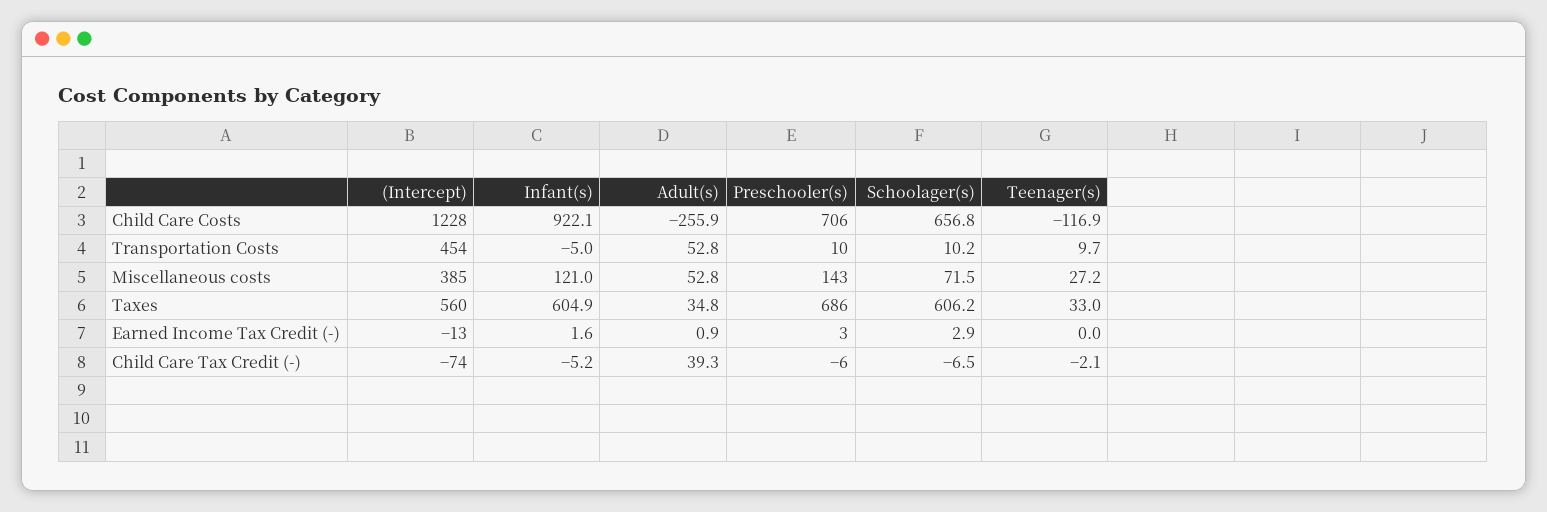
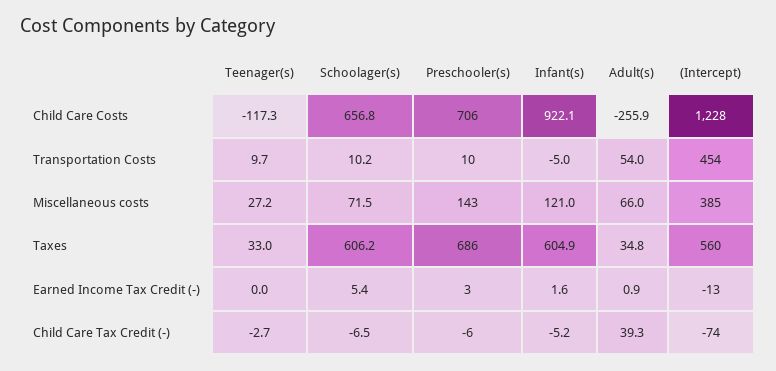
  {
    "(Intercept)": {
      "Child Care Costs": 1228,
      "Transportation Costs": 454,
      "Miscellaneous costs": 385,
      "Taxes": 560,
      "Earned Income Tax Credit (-)": -13,
      "Child Care Tax Credit (-)": -74
    },
    "Infant(s)": {
      "Child Care Costs": 922.1,
      "Transportation Costs": -5,
      "Miscellaneous costs": 121,
      "Taxes": 604.9,
      "Earned Income Tax Credit (-)": 1.6,
      "Child Care Tax Credit (-)": -5.2
    },
    "Adult(s)": {
      "Child Care Costs": -255.9,
-     "Transportation Costs": 52.8,
+     "Transportation Costs": 54,
-     "Miscellaneous costs": 52.8,
+     "Miscellaneous costs": 66,
      "Taxes": 34.8,
      "Earned Income Tax Credit (-)": 0.9,
      "Child Care Tax Credit (-)": 39.3
    },
    "Preschooler(s)": {
      "Child Care Costs": 706,
      "Transportation Costs": 10,
      "Miscellaneous costs": 143,
      "Taxes": 686,
      "Earned Income Tax Credit (-)": 3,
      "Child Care Tax Credit (-)": -6
    },
    "Schoolager(s)": {
      "Child Care Costs": 656.8,
      "Transportation Costs": 10.2,
      "Miscellaneous costs": 71.5,
      "Taxes": 606.2,
-     "Earned Income Tax Credit (-)": 2.9,
+     "Earned Income Tax Credit (-)": 5.4,
      "Child Care Tax Credit (-)": -6.5
    },
    "Teenager(s)": {
-     "Child Care Costs": -116.9,
+     "Child Care Costs": -117.3,
      "Transportation Costs": 9.7,
      "Miscellaneous costs": 27.2,
      "Taxes": 33,
      "Earned Income Tax Credit (-)": 0,
-     "Child Care Tax Credit (-)": -2.1
+     "Child Care Tax Credit (-)": -2.7
    }
  }

